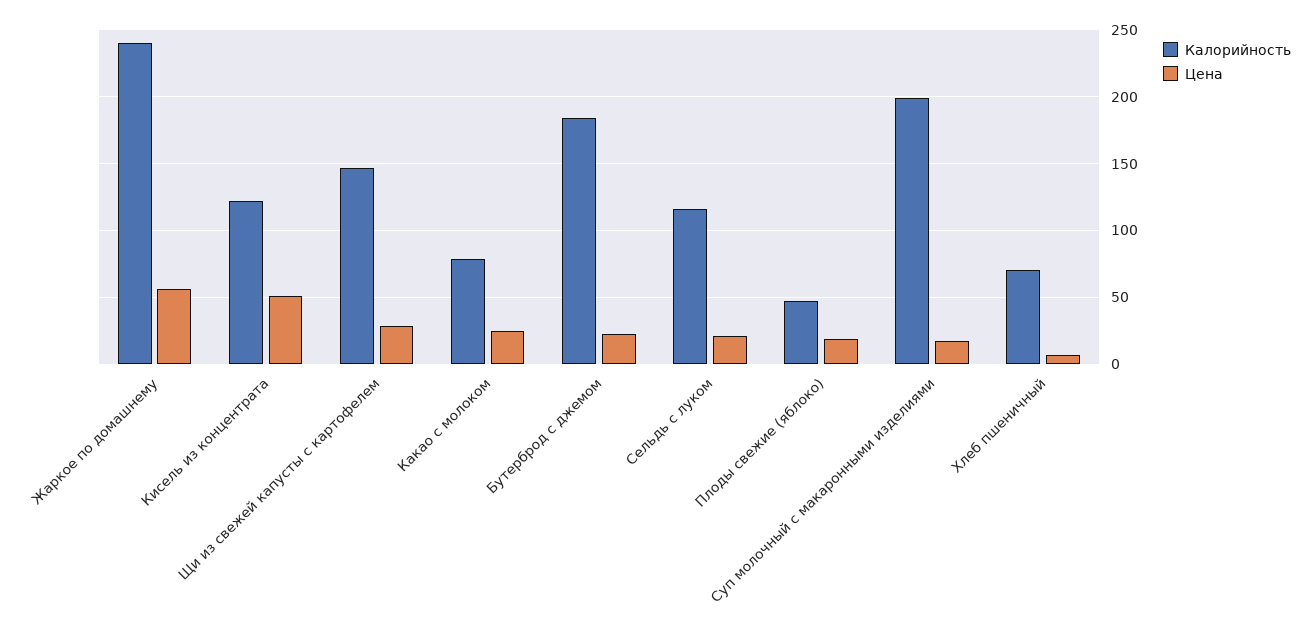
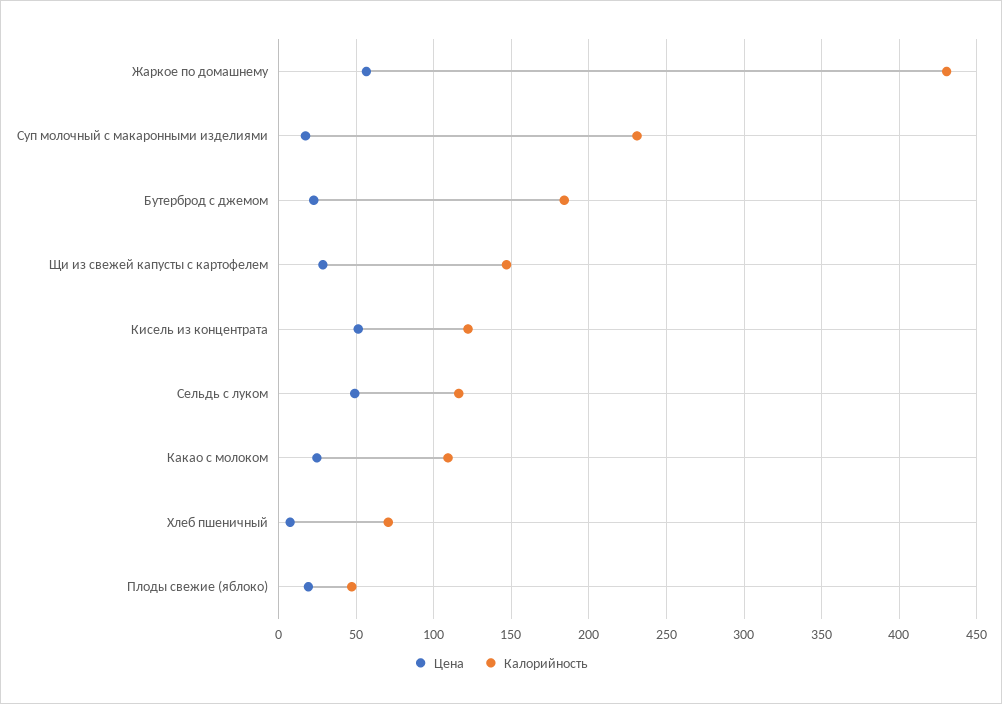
  {
    "Калорийность": {
-     "Жаркое по домашнему": 240,
+     "Жаркое по домашнему": 430,
      "Кисель из концентрата": 120,
      "Щи из свежей капусты с картофелем": 145,
-     "Какао с молоком": 80,
+     "Какао с молоком": 110,
      "Бутерброд с джемом": 185,
      "Сельдь с луком": 115,
      "Плоды свежие (яблоко)": 45,
-     "Суп молочный с макаронными изделиями": 200,
+     "Суп молочный с макаронными изделиями": 230,
      "Хлеб пшеничный": 70
    },
    "Цена": {
      "Жаркое по домашнему": 55,
      "Кисель из концентрата": 50,
      "Щи из свежей капусты с картофелем": 30,
      "Какао с молоком": 25,
      "Бутерброд с джемом": 20,
-     "Сельдь с луком": 20,
+     "Сельдь с луком": 50,
      "Плоды свежие (яблоко)": 20,
      "Суп молочный с макаронными изделиями": 15,
      "Хлеб пшеничный": 5
    }
  }

